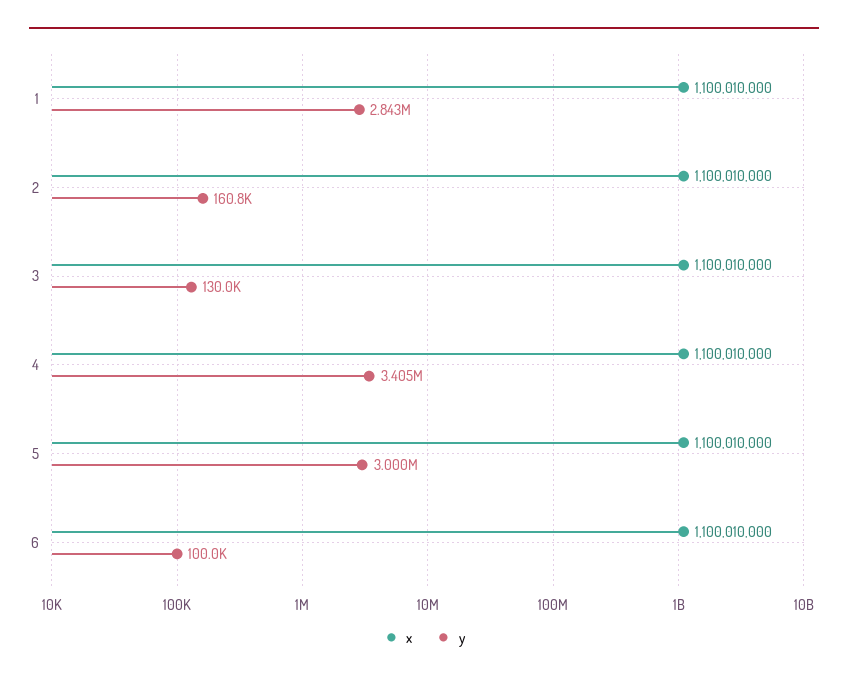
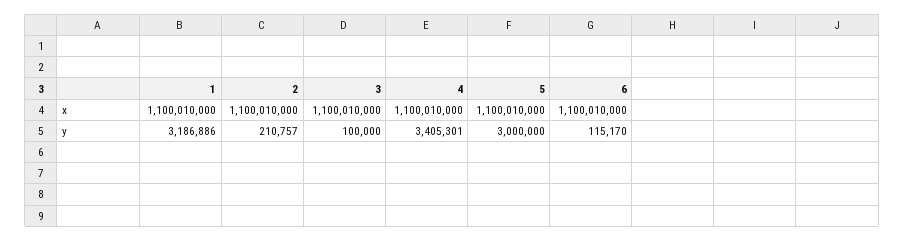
  {
    "x": {
      "1": 1100010000,
      "2": 1100010000,
      "3": 1100010000,
      "4": 1100010000,
      "5": 1100010000,
      "6": 1100010000
    },
    "y": {
-     "1": 2843000,
+     "1": 3186886,
-     "2": 160800,
+     "2": 210757,
-     "3": 130000,
+     "3": 100000,
      "4": 3405301,
      "5": 3000000,
-     "6": 100000
+     "6": 115170
    }
  }

